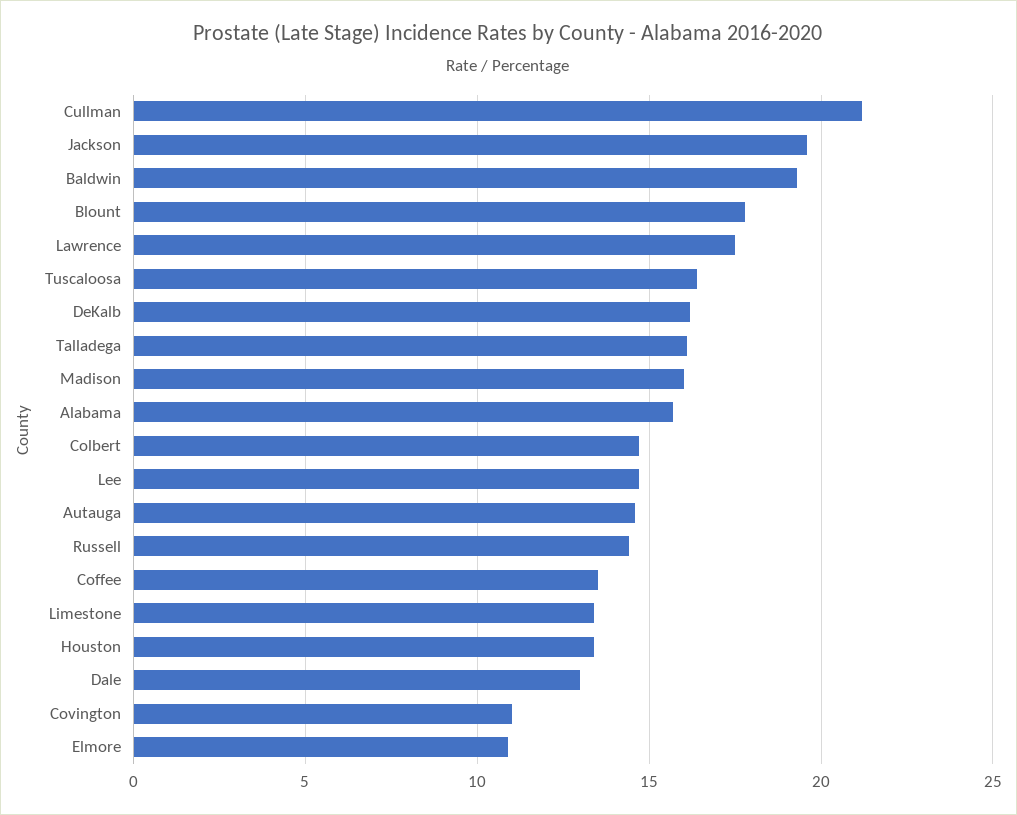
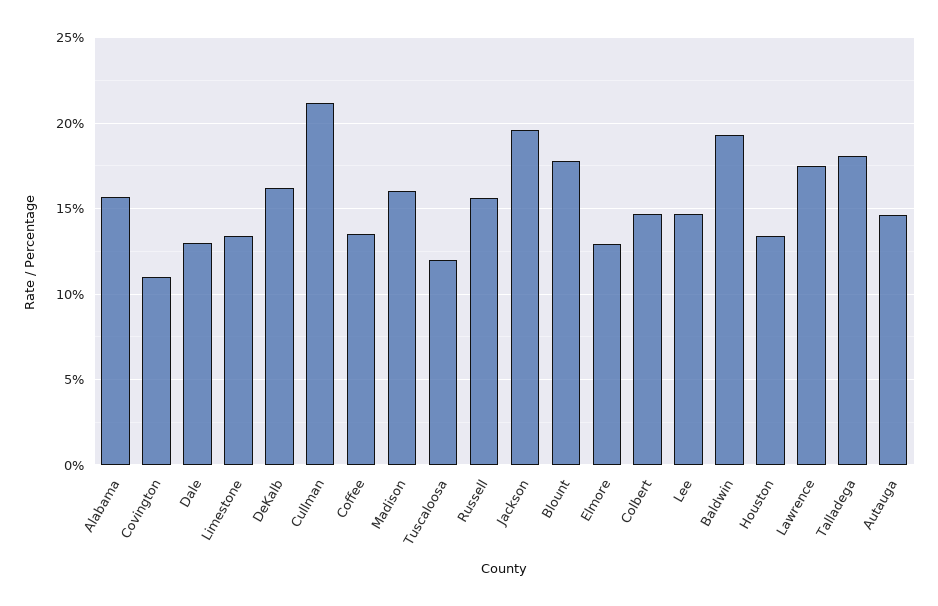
  {
    "Cullman": 21,
    "Jackson": 19.5,
    "Baldwin": 19.5,
    "Blount": 18,
    "Lawrence": 17.5,
-   "Tuscaloosa": 16.5,
+   "Tuscaloosa": 12,
    "DeKalb": 16,
-   "Talladega": 16,
+   "Talladega": 18,
    "Madison": 16,
    "Alabama": 15.5,
    "Colbert": 14.5,
    "Lee": 14.5,
    "Autauga": 14.5,
-   "Russell": 14.5,
+   "Russell": 15.5,
    "Coffee": 13.5,
    "Limestone": 13.5,
    "Houston": 13.5,
    "Dale": 13,
    "Covington": 11,
-   "Elmore": 11
+   "Elmore": 13
  }

